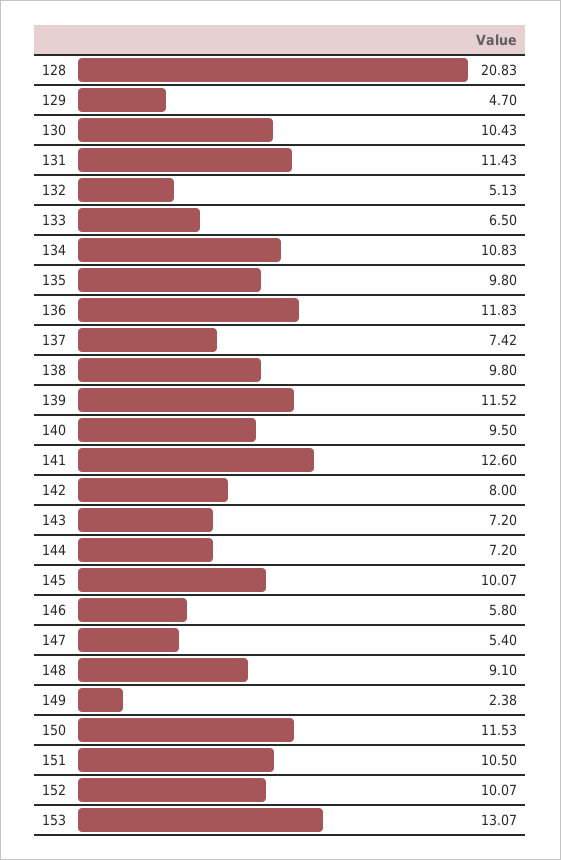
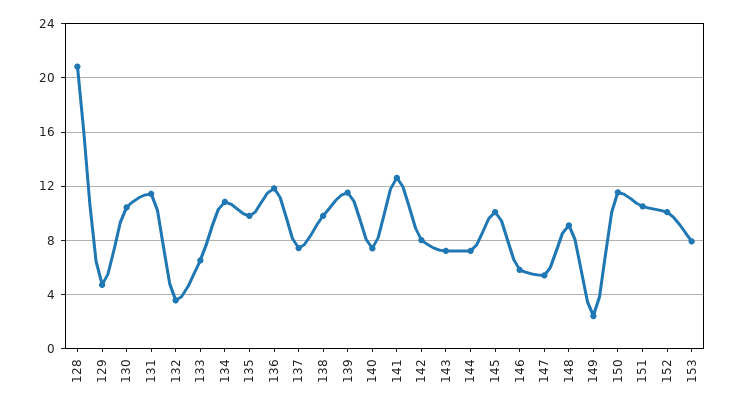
  {
    "128": 20.83,
    "129": 4.7,
    "130": 10.43,
    "131": 11.43,
-   "132": 5.13,
+   "132": 3.5,
    "133": 6.5,
    "134": 10.83,
    "135": 9.8,
    "136": 11.83,
    "137": 7.42,
    "138": 9.8,
    "139": 11.52,
-   "140": 9.5,
+   "140": 7.5,
    "141": 12.6,
    "142": 8,
    "143": 7.2,
    "144": 7.2,
    "145": 10.07,
    "146": 5.8,
    "147": 5.4,
    "148": 9.1,
    "149": 2.38,
    "150": 11.53,
    "151": 10.5,
    "152": 10.07,
-   "153": 13.07
+   "153": 8
  }

